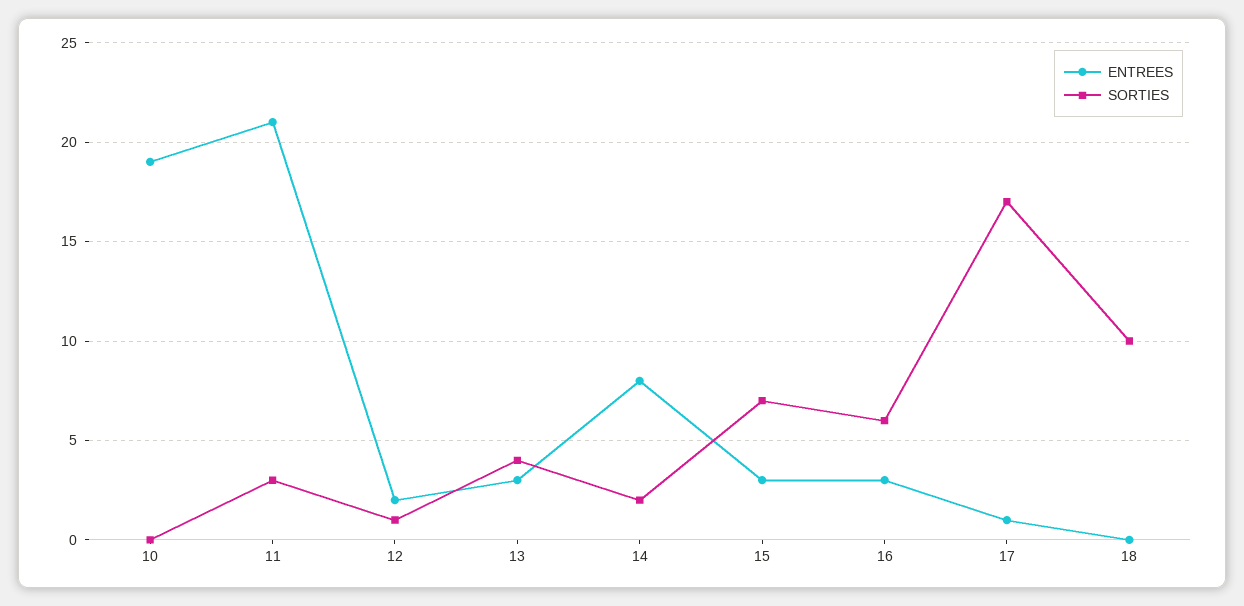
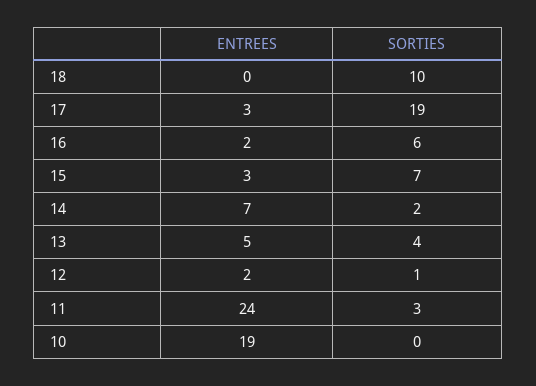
  {
    "ENTREES": {
      "10": 19,
-     "11": 21,
+     "11": 24,
      "12": 2,
-     "13": 3,
+     "13": 5,
-     "14": 8,
+     "14": 7,
      "15": 3,
-     "16": 3,
+     "16": 2,
-     "17": 1,
+     "17": 3,
      "18": 0
    },
    "SORTIES": {
      "10": 0,
      "11": 3,
      "12": 1,
      "13": 4,
      "14": 2,
      "15": 7,
      "16": 6,
-     "17": 17,
+     "17": 19,
      "18": 10
    }
  }

